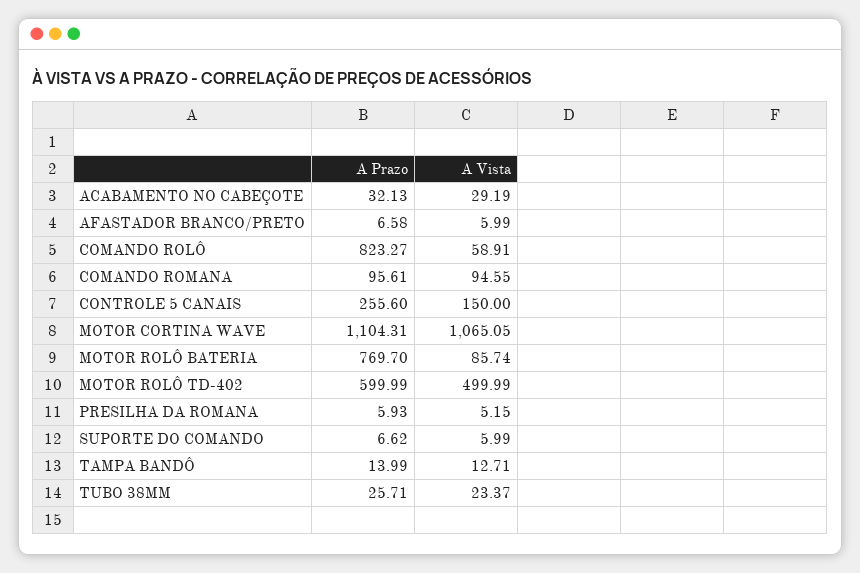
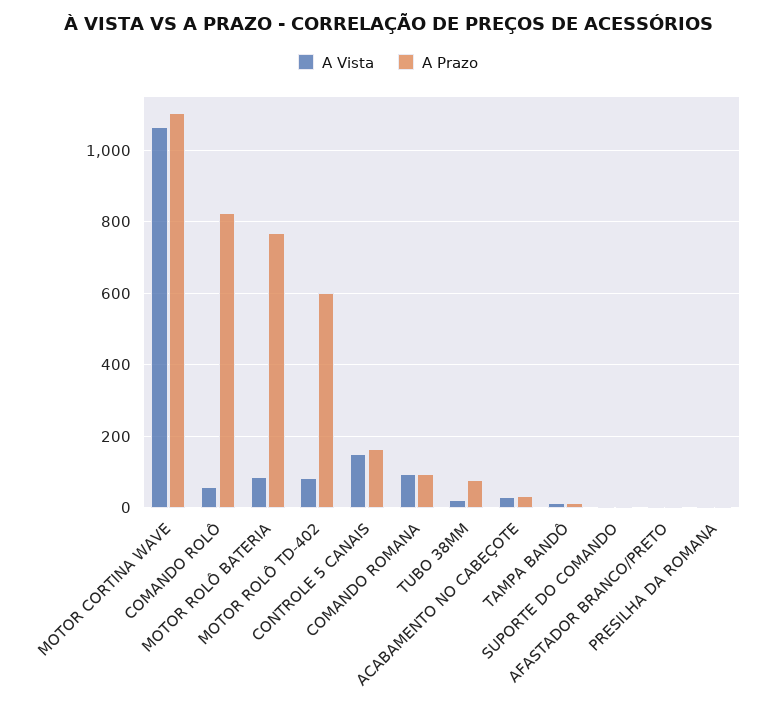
  {
    "A Prazo": {
      "ACABAMENTO NO CABEÇOTE": 32.13,
      "AFASTADOR BRANCO/PRETO": 6.58,
      "COMANDO ROLÔ": 823.27,
      "COMANDO ROMANA": 95.61,
-     "CONTROLE 5 CANAIS": 255.6,
+     "CONTROLE 5 CANAIS": 160,
      "MOTOR CORTINA WAVE": 1104.31,
      "MOTOR ROLÔ BATERIA": 769.7,
      "MOTOR ROLÔ TD-402": 599.99,
      "PRESILHA DA ROMANA": 5.93,
      "SUPORTE DO COMANDO": 6.62,
      "TAMPA BANDÔ": 13.99,
-     "TUBO 38MM": 25.71
+     "TUBO 38MM": 80
    },
    "A Vista": {
      "ACABAMENTO NO CABEÇOTE": 29.19,
      "AFASTADOR BRANCO/PRETO": 5.99,
      "COMANDO ROLÔ": 58.91,
      "COMANDO ROMANA": 94.55,
      "CONTROLE 5 CANAIS": 150,
      "MOTOR CORTINA WAVE": 1065.05,
      "MOTOR ROLÔ BATERIA": 85.74,
-     "MOTOR ROLÔ TD-402": 499.99,
+     "MOTOR ROLÔ TD-402": 80,
      "PRESILHA DA ROMANA": 5.15,
      "SUPORTE DO COMANDO": 5.99,
      "TAMPA BANDÔ": 12.71,
      "TUBO 38MM": 23.37
    }
  }

